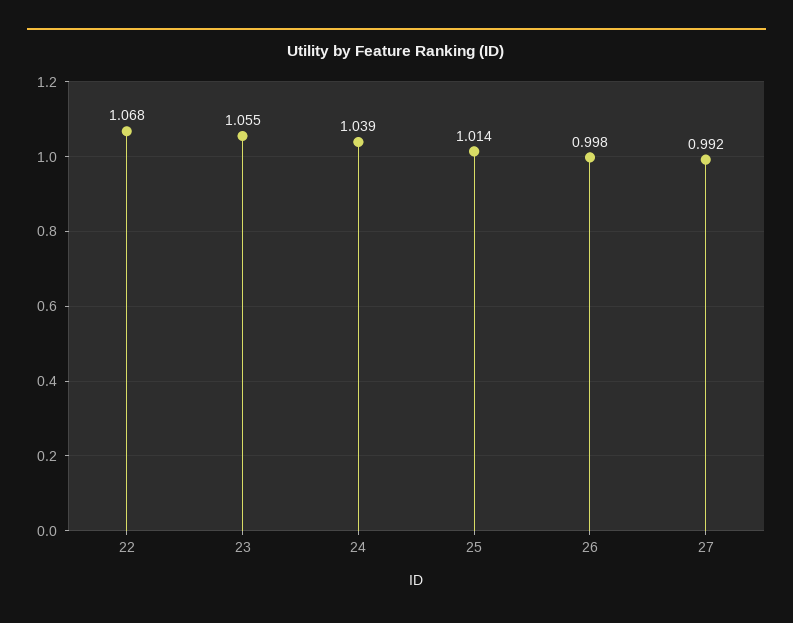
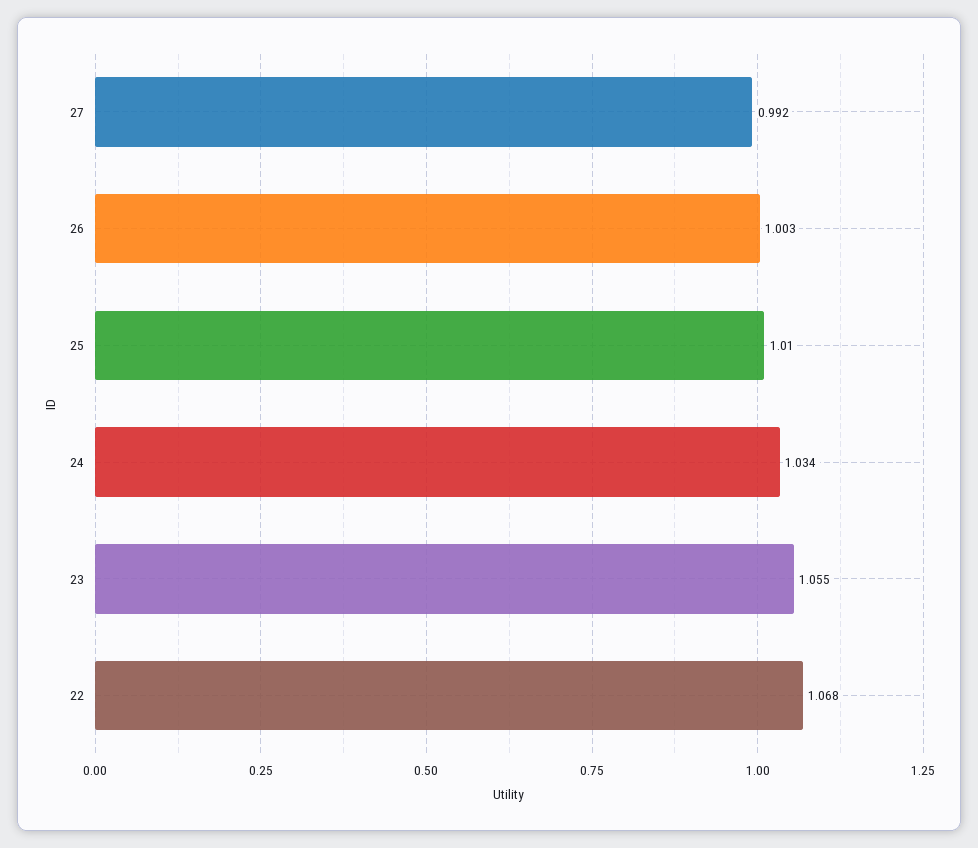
  {
    "22": 1.068,
    "23": 1.055,
-   "24": 1.039,
+   "24": 1.034,
-   "25": 1.014,
+   "25": 1.01,
-   "26": 0.998,
+   "26": 1.003,
    "27": 0.992
  }

